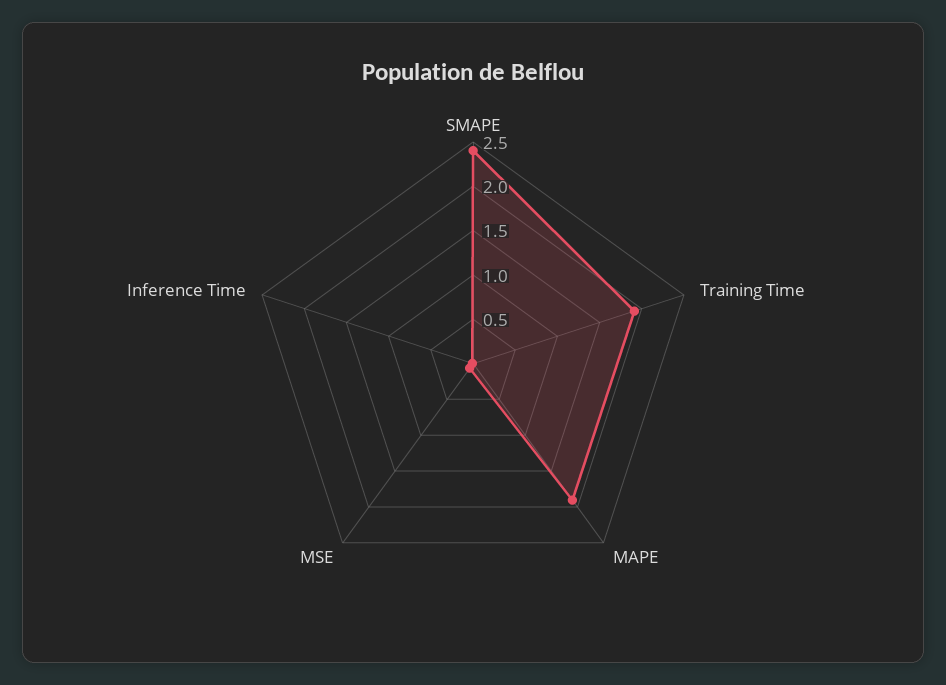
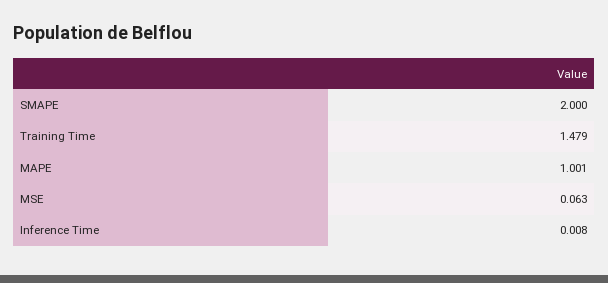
  {
-   "SMAPE": 2.4,
+   "SMAPE": 2,
-   "Training Time": 1.9,
+   "Training Time": 1.479,
-   "MAPE": 1.9,
+   "MAPE": 1.001,
    "MSE": 0.063,
    "Inference Time": 0.008
  }

